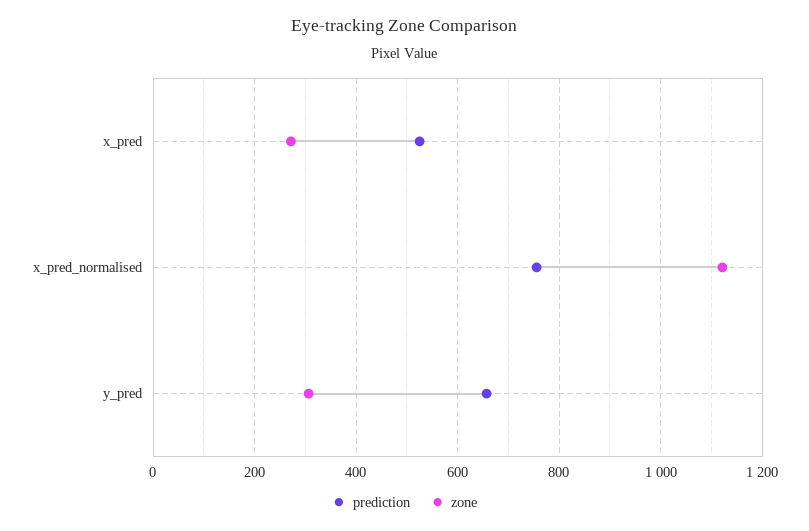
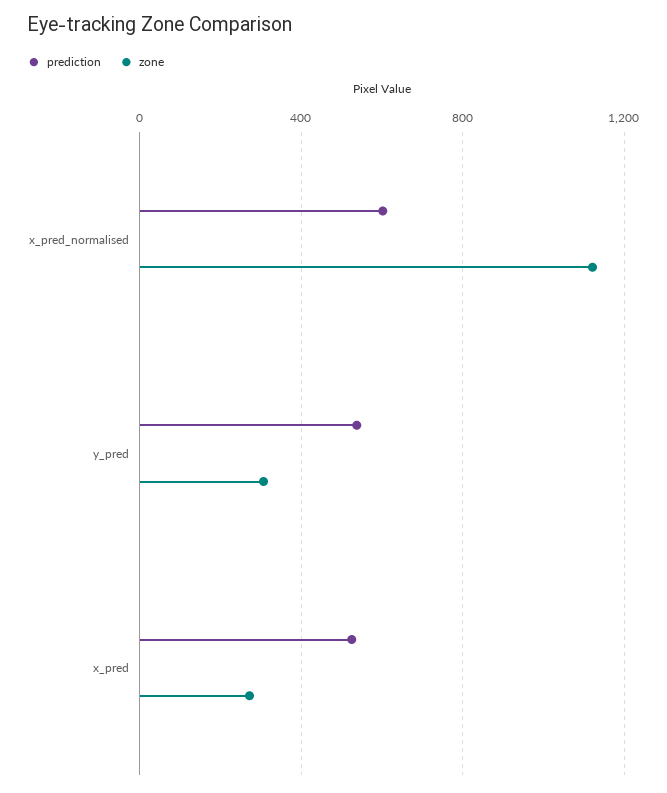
  {
    "prediction": {
      "x_pred": 520,
-     "x_pred_normalised": 760,
+     "x_pred_normalised": 600,
-     "y_pred": 660
+     "y_pred": 550
    },
    "zone": {
      "x_pred": 280,
      "x_pred_normalised": 1120,
      "y_pred": 300
    }
  }

